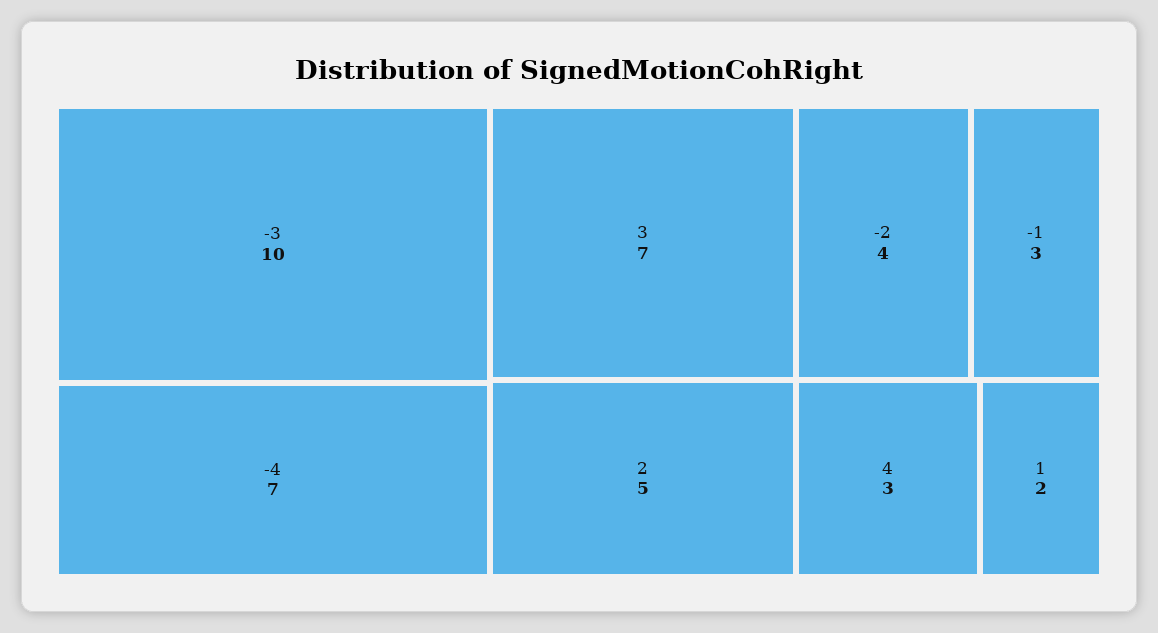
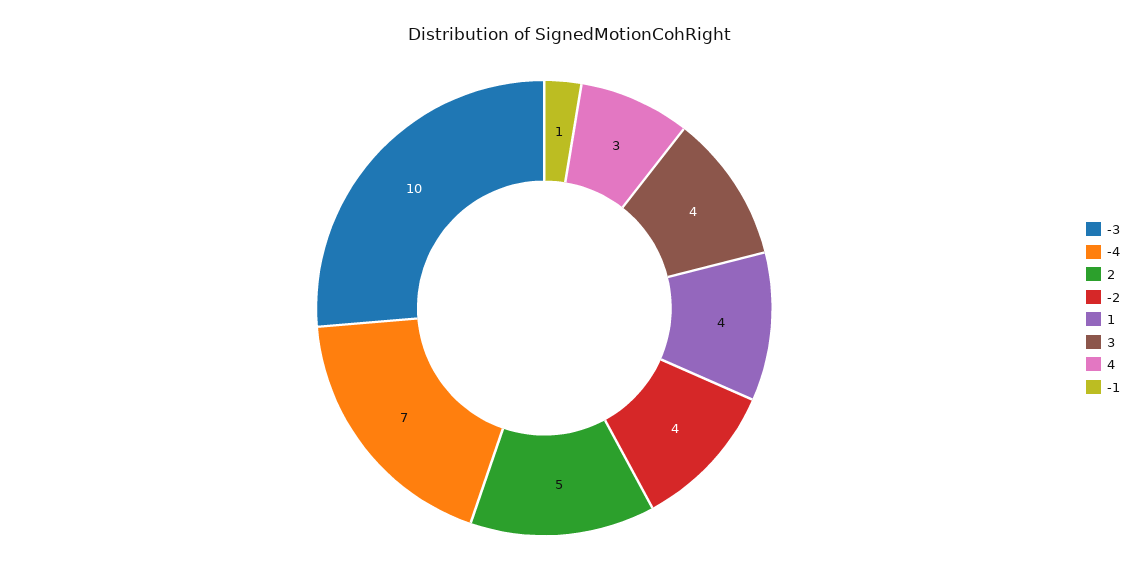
  {
    "-3": 10,
    "-4": 7,
-   "3": 7,
+   "3": 4,
    "2": 5,
    "-2": 4,
-   "-1": 3,
+   "-1": 1,
    "4": 3,
-   "1": 2
+   "1": 4
  }

